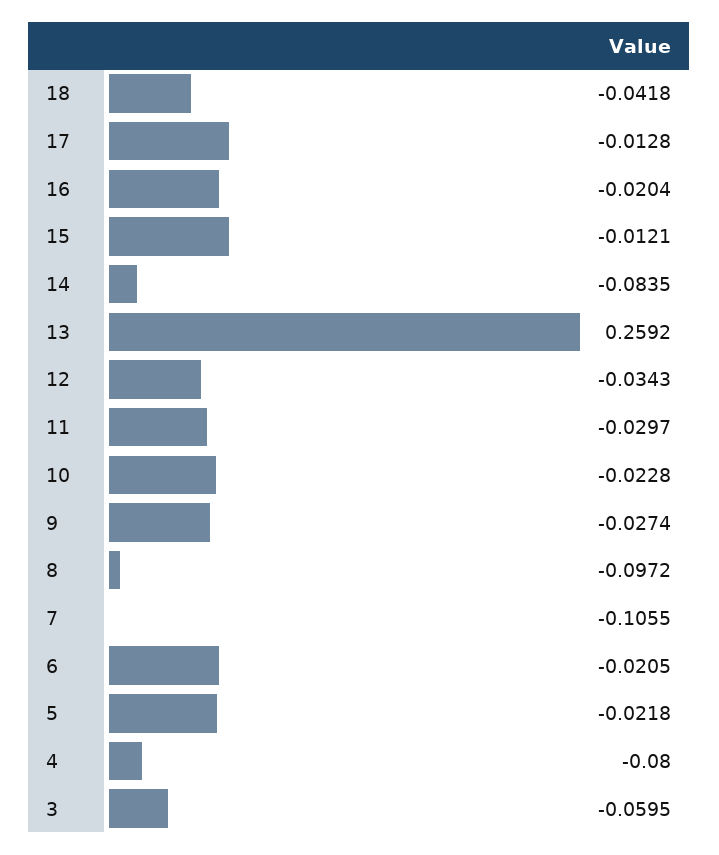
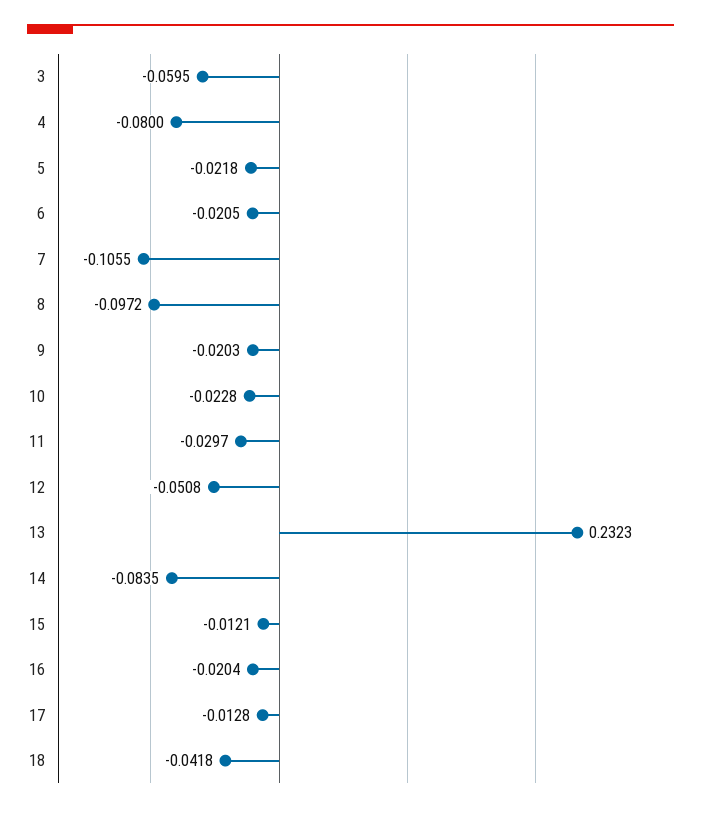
  {
    "18": -0.0418,
    "17": -0.0128,
    "16": -0.0204,
    "15": -0.0121,
    "14": -0.0835,
-   "13": 0.2592,
+   "13": 0.2323,
-   "12": -0.0343,
+   "12": -0.0508,
    "11": -0.0297,
    "10": -0.0228,
-   "9": -0.0274,
+   "9": -0.0203,
    "8": -0.0972,
    "7": -0.1055,
    "6": -0.0205,
    "5": -0.0218,
    "4": -0.08,
    "3": -0.0595
  }

